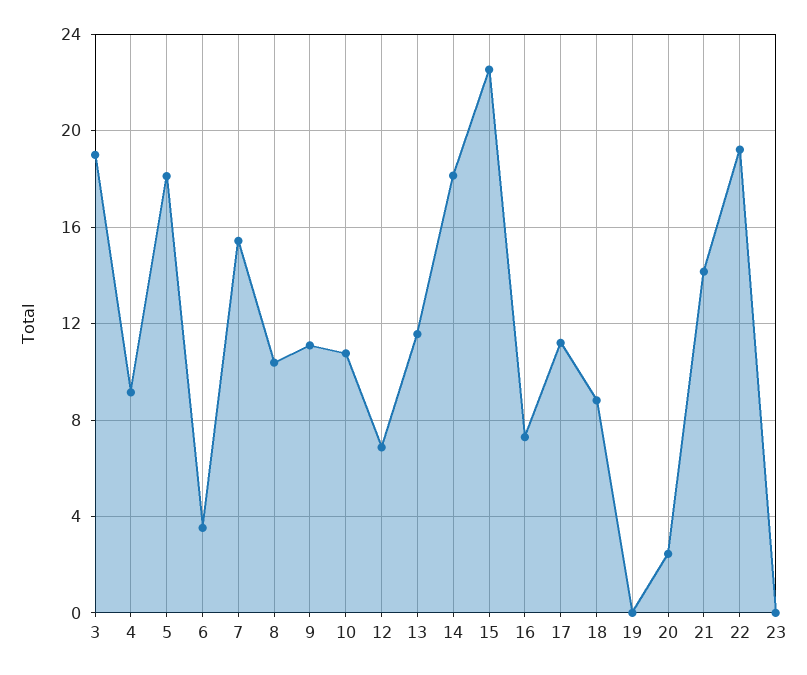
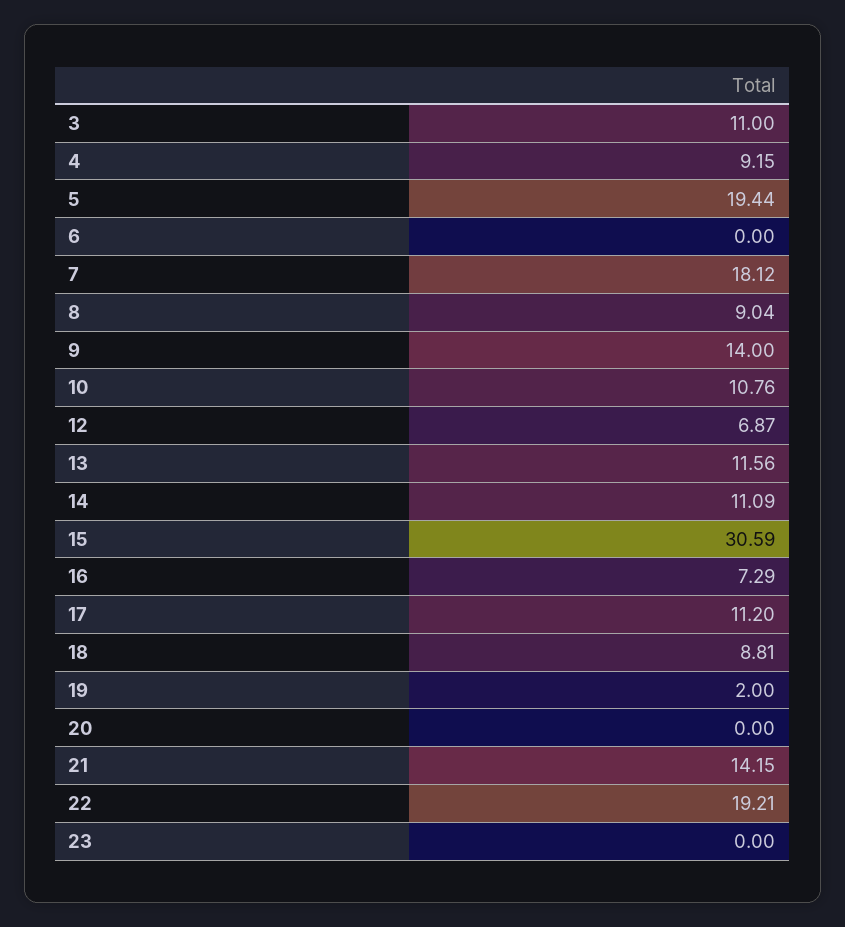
  {
-   "3": 19,
+   "3": 11,
    "4": 9.15,
-   "5": 18,
+   "5": 19.44,
-   "6": 3.5,
+   "6": 0,
-   "7": 15.5,
+   "7": 18.12,
-   "8": 10.5,
+   "8": 9.04,
-   "9": 11,
+   "9": 14,
    "10": 10.76,
    "12": 6.87,
    "13": 11.56,
-   "14": 18,
+   "14": 11.09,
-   "15": 22.5,
+   "15": 30.59,
    "16": 7.29,
    "17": 11.2,
    "18": 8.81,
-   "19": 0,
+   "19": 2,
-   "20": 2.5,
+   "20": 0,
    "21": 14.15,
    "22": 19.21,
    "23": 0
  }

